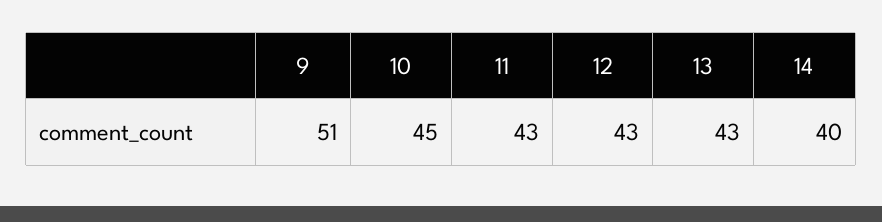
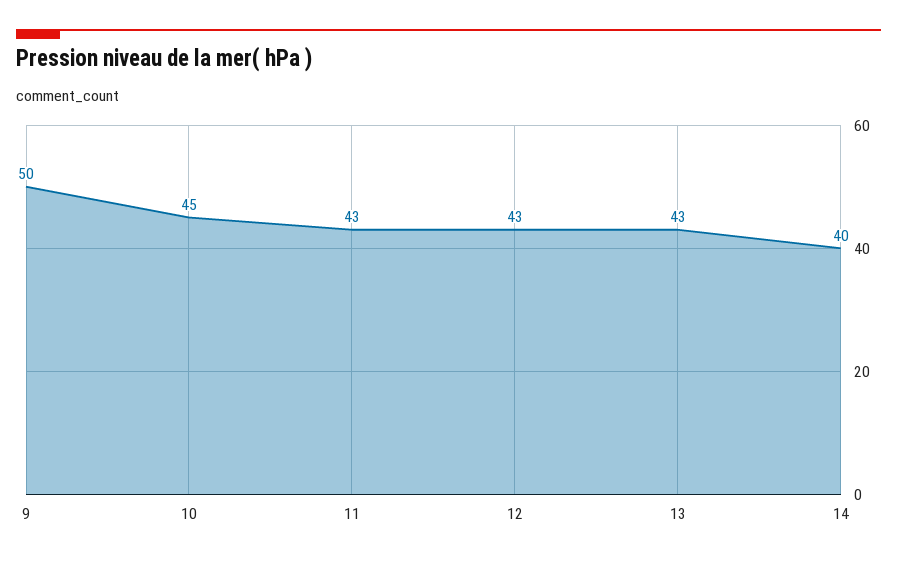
  {
-   "9": 51,
+   "9": 50,
    "10": 45,
    "11": 43,
    "12": 43,
    "13": 43,
    "14": 40
  }

